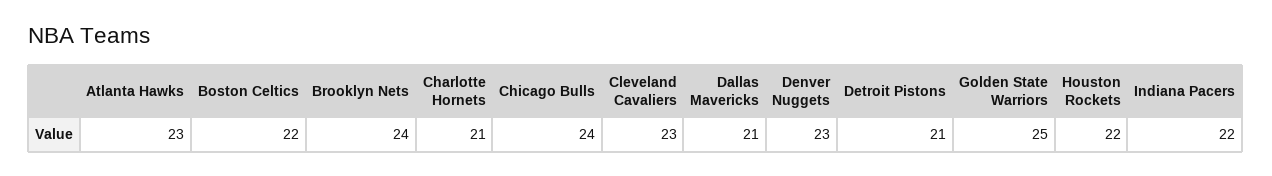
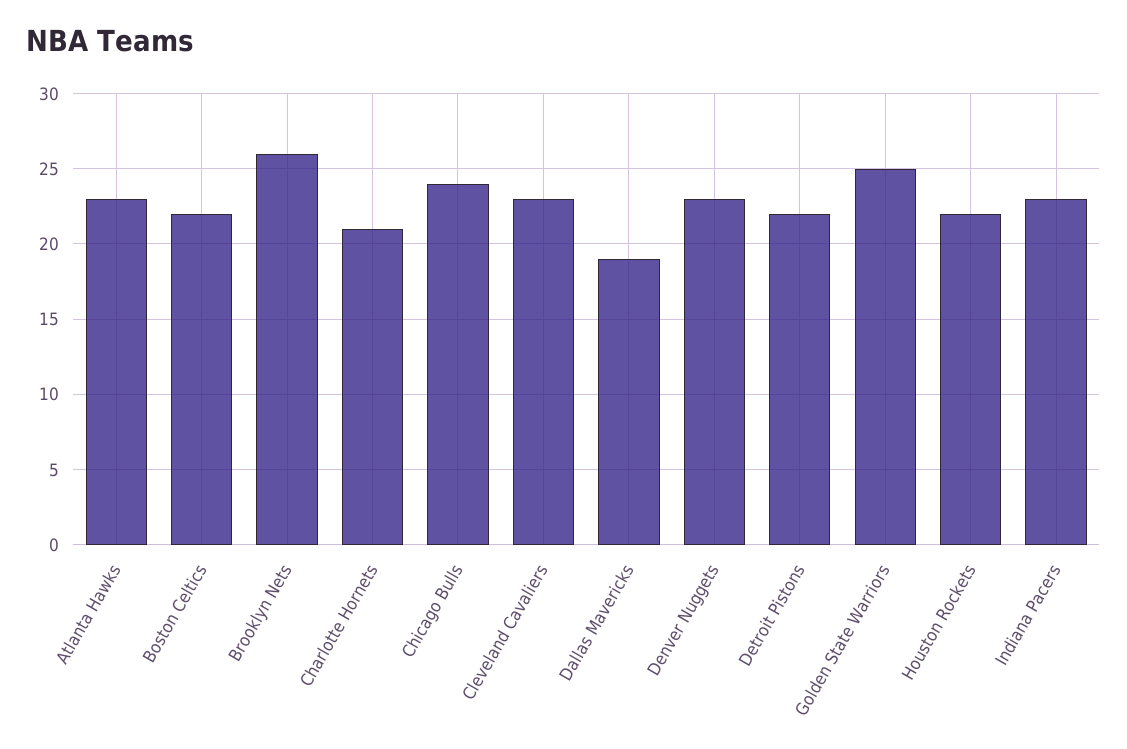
  {
    "Atlanta Hawks": 23,
    "Boston Celtics": 22,
-   "Brooklyn Nets": 24,
+   "Brooklyn Nets": 26,
    "Charlotte Hornets": 21,
    "Chicago Bulls": 24,
    "Cleveland Cavaliers": 23,
-   "Dallas Mavericks": 21,
+   "Dallas Mavericks": 19,
    "Denver Nuggets": 23,
-   "Detroit Pistons": 21,
+   "Detroit Pistons": 22,
    "Golden State Warriors": 25,
    "Houston Rockets": 22,
-   "Indiana Pacers": 22
+   "Indiana Pacers": 23
  }

